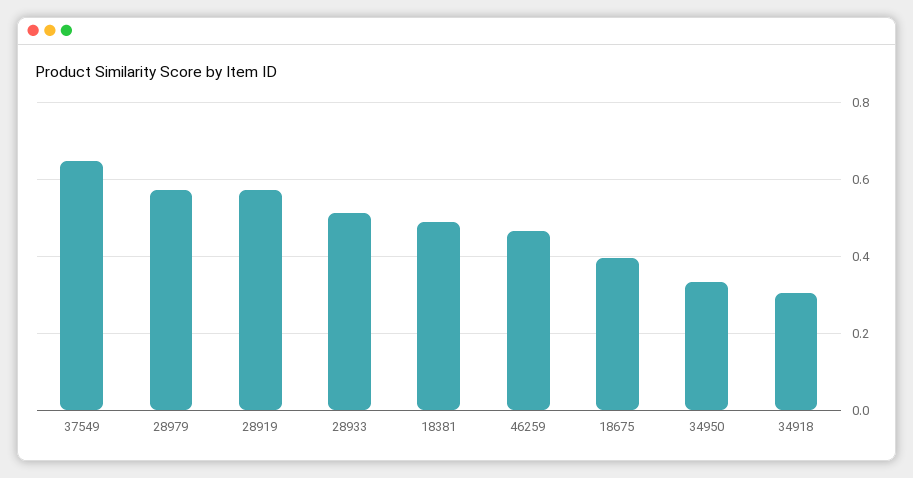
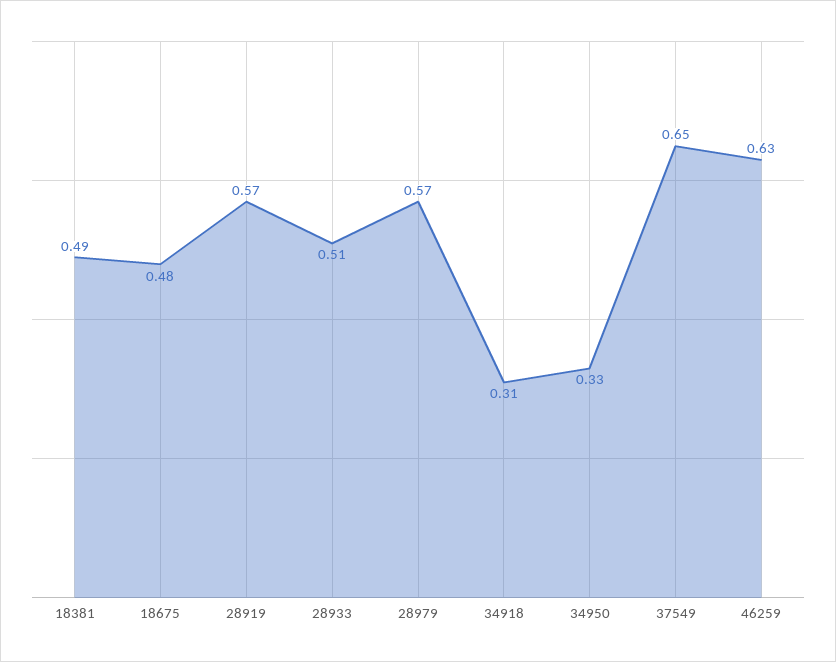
  {
    "37549": 0.65,
    "28979": 0.57,
    "28919": 0.57,
    "28933": 0.51,
    "18381": 0.49,
-   "46259": 0.46,
+   "46259": 0.63,
-   "18675": 0.4,
+   "18675": 0.48,
    "34950": 0.33,
    "34918": 0.31
  }

